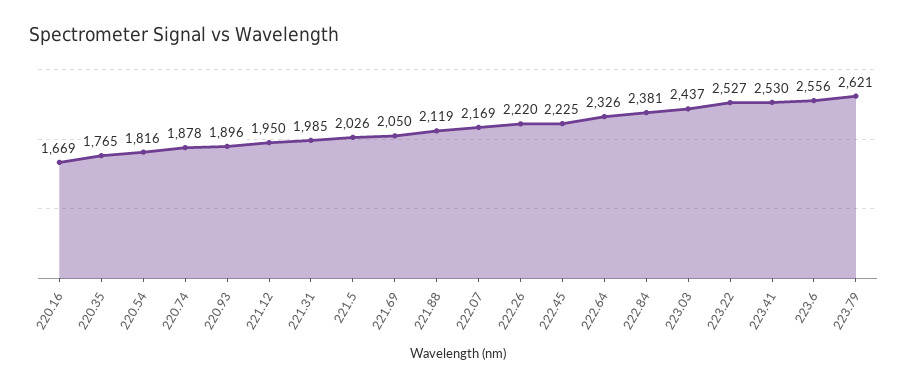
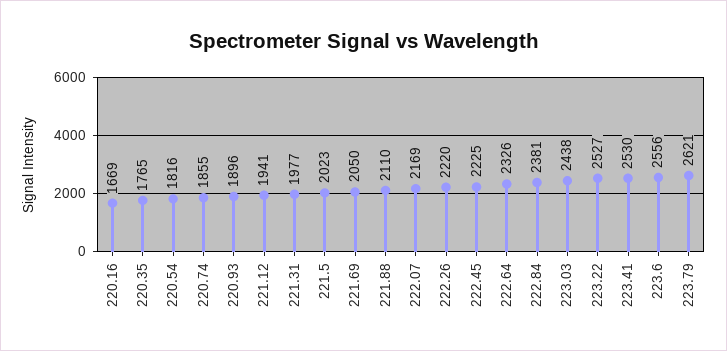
  {
    "220.16": 1669,
    "220.35": 1765,
    "220.54": 1816,
-   "220.74": 1878,
+   "220.74": 1855,
    "220.93": 1896,
-   "221.12": 1950,
+   "221.12": 1941,
-   "221.31": 1985,
+   "221.31": 1977,
-   "221.5": 2026,
+   "221.5": 2023,
    "221.69": 2050,
-   "221.88": 2119,
+   "221.88": 2110,
    "222.07": 2169,
    "222.26": 2220,
    "222.45": 2225,
    "222.64": 2326,
    "222.84": 2381,
-   "223.03": 2437,
+   "223.03": 2438,
    "223.22": 2527,
    "223.41": 2530,
    "223.6": 2556,
    "223.79": 2621
  }

